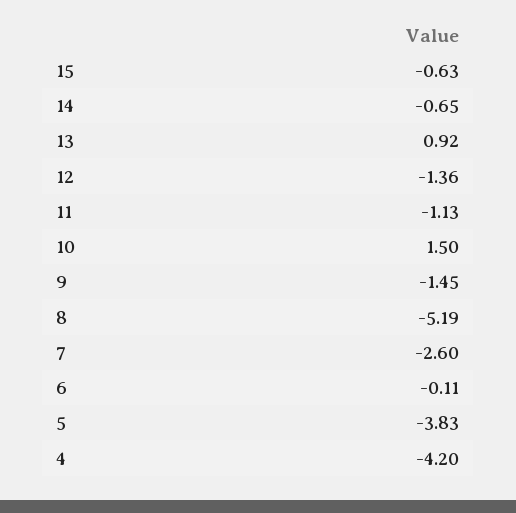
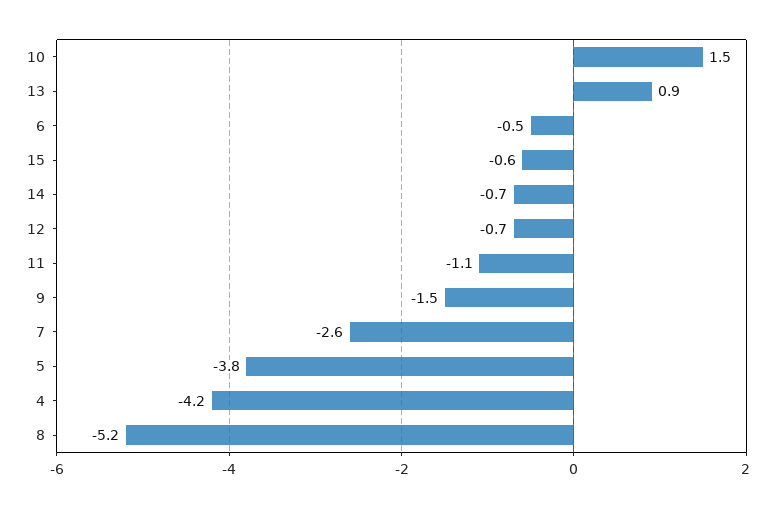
  {
    "15": -0.63,
    "14": -0.65,
    "13": 0.92,
-   "12": -1.36,
+   "12": -0.7,
    "11": -1.13,
    "10": 1.5,
    "9": -1.45,
    "8": -5.19,
    "7": -2.6,
-   "6": -0.11,
+   "6": -0.5,
    "5": -3.83,
    "4": -4.2
  }

